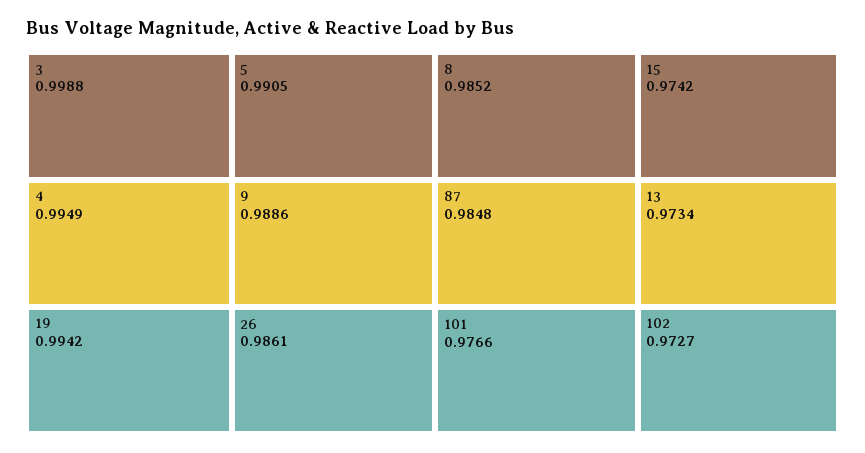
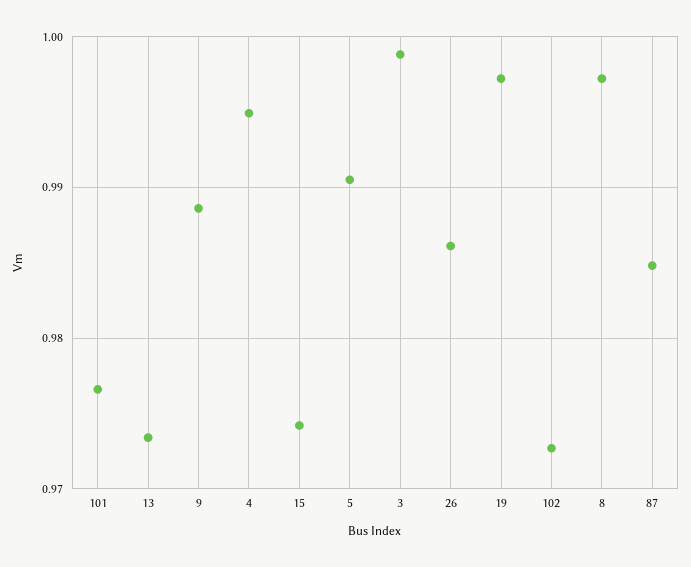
  {
    "3": 0.9988,
    "4": 0.9949,
-   "19": 0.9942,
+   "19": 0.997,
    "5": 0.9905,
    "9": 0.9886,
    "26": 0.9861,
-   "8": 0.9852,
+   "8": 0.997,
    "87": 0.9848,
    "101": 0.9766,
    "15": 0.9742,
    "13": 0.9734,
    "102": 0.9727
  }

